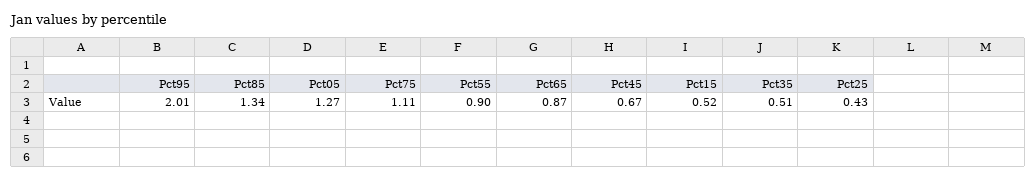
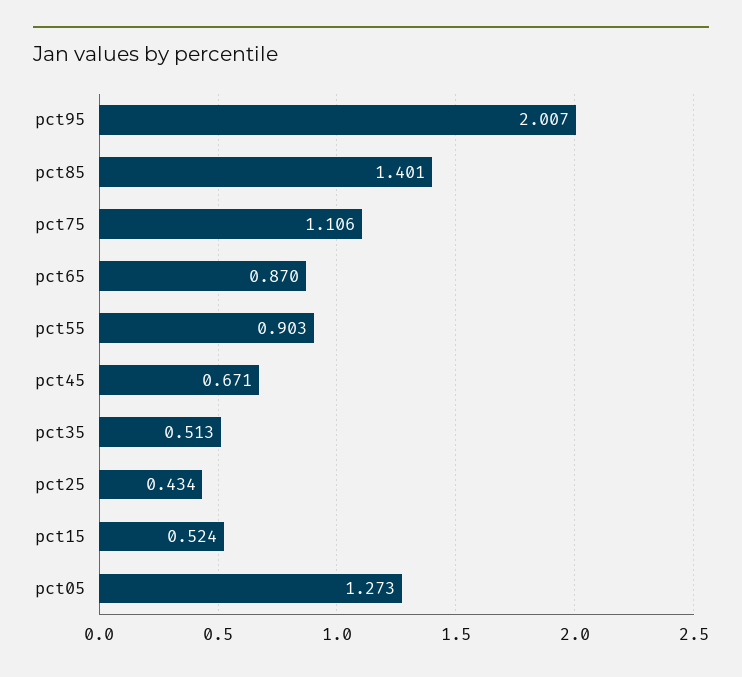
  {
    "Pct95": 2.007,
-   "Pct85": 1.34,
+   "Pct85": 1.401,
    "Pct05": 1.273,
    "Pct75": 1.106,
    "Pct55": 0.903,
    "Pct65": 0.87,
    "Pct45": 0.671,
    "Pct15": 0.524,
    "Pct35": 0.513,
    "Pct25": 0.434
  }

